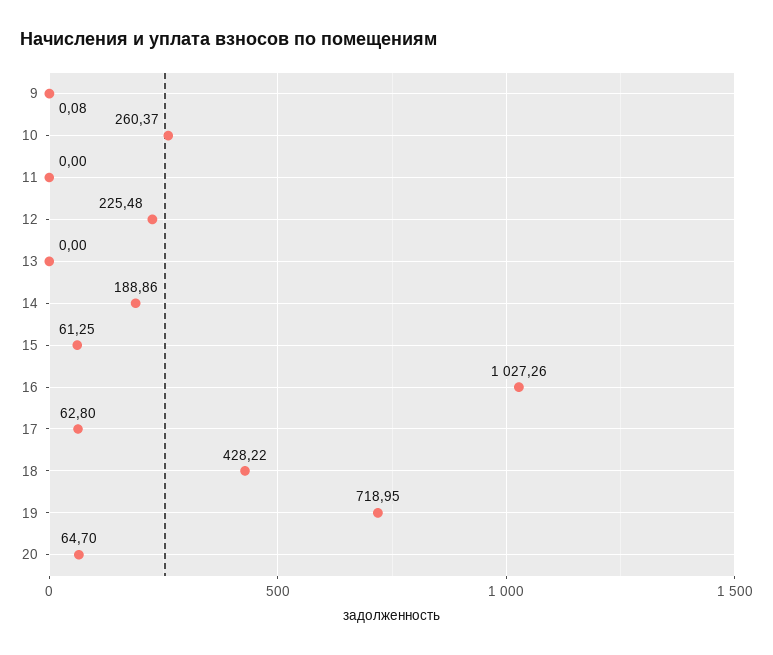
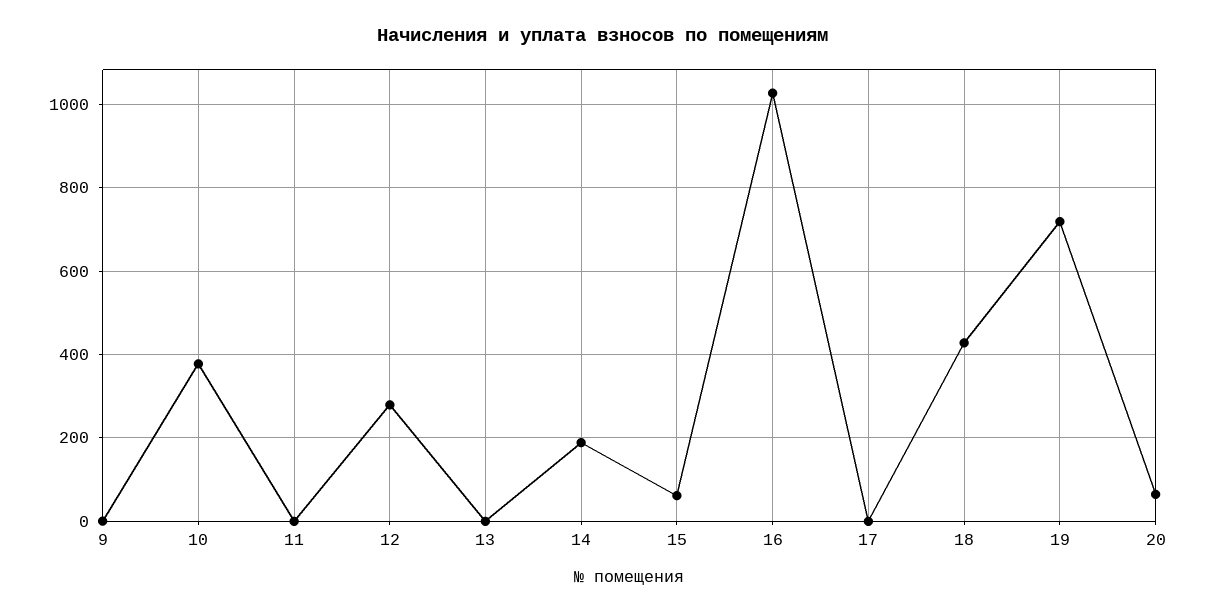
  {
    "9": 0.08,
-   "10": 260.37,
+   "10": 380,
    "11": 0,
-   "12": 225.48,
+   "12": 280,
    "13": 0,
    "14": 188.86,
    "15": 61.25,
    "16": 1027.26,
-   "17": 62.8,
+   "17": 0,
    "18": 428.22,
    "19": 718.95,
    "20": 64.7
  }

